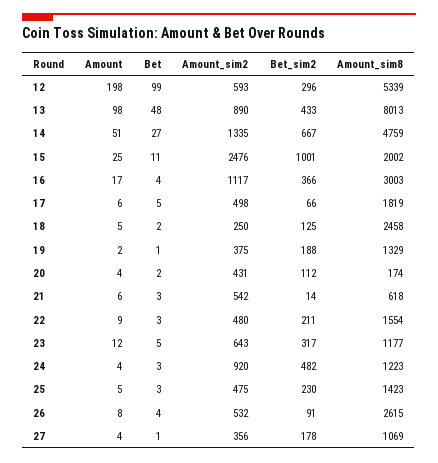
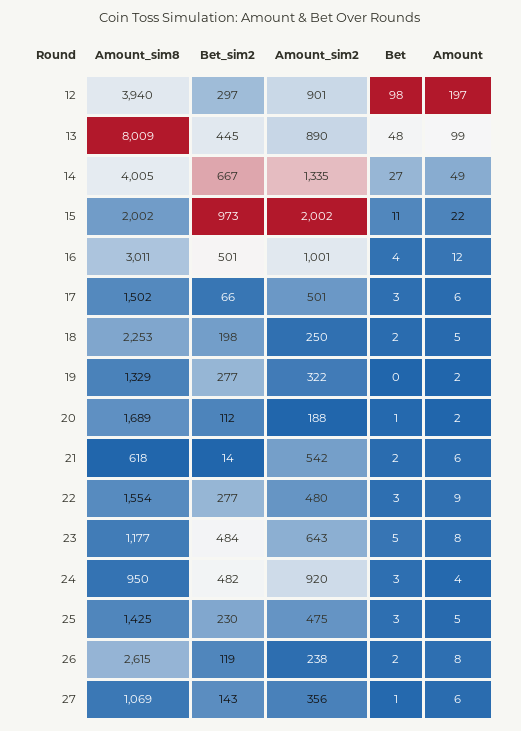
  {
    "Amount": {
-     "12": 198,
+     "12": 197,
-     "13": 98,
+     "13": 99,
-     "14": 51,
+     "14": 49,
-     "15": 25,
+     "15": 22,
-     "16": 17,
+     "16": 12,
      "17": 6,
      "18": 5,
      "19": 2,
-     "20": 4,
+     "20": 2,
      "21": 6,
      "22": 9,
-     "23": 12,
+     "23": 8,
      "24": 4,
      "25": 5,
      "26": 8,
-     "27": 4
+     "27": 6
    },
    "Bet": {
-     "12": 99,
+     "12": 98,
      "13": 48,
      "14": 27,
      "15": 11,
      "16": 4,
-     "17": 5,
+     "17": 3,
      "18": 2,
-     "19": 1,
+     "19": 0,
-     "20": 2,
+     "20": 1,
-     "21": 3,
+     "21": 2,
      "22": 3,
      "23": 5,
      "24": 3,
      "25": 3,
-     "26": 4,
+     "26": 2,
      "27": 1
    },
    "Amount_sim2": {
-     "12": 593,
+     "12": 901,
      "13": 890,
      "14": 1335,
-     "15": 2476,
+     "15": 2002,
-     "16": 1117,
+     "16": 1001,
-     "17": 498,
+     "17": 501,
      "18": 250,
-     "19": 375,
+     "19": 322,
-     "20": 431,
+     "20": 188,
      "21": 542,
      "22": 480,
      "23": 643,
      "24": 920,
      "25": 475,
-     "26": 532,
+     "26": 238,
      "27": 356
    },
    "Bet_sim2": {
-     "12": 296,
+     "12": 297,
-     "13": 433,
+     "13": 445,
      "14": 667,
-     "15": 1001,
+     "15": 973,
-     "16": 366,
+     "16": 501,
      "17": 66,
-     "18": 125,
+     "18": 198,
-     "19": 188,
+     "19": 277,
      "20": 112,
      "21": 14,
-     "22": 211,
+     "22": 277,
-     "23": 317,
+     "23": 484,
      "24": 482,
      "25": 230,
-     "26": 91,
+     "26": 119,
-     "27": 178
+     "27": 143
    },
    "Amount_sim8": {
-     "12": 5339,
+     "12": 3940,
-     "13": 8013,
+     "13": 8009,
-     "14": 4759,
+     "14": 4005,
      "15": 2002,
-     "16": 3003,
+     "16": 3011,
-     "17": 1819,
+     "17": 1502,
-     "18": 2458,
+     "18": 2253,
      "19": 1329,
-     "20": 174,
+     "20": 1689,
      "21": 618,
      "22": 1554,
      "23": 1177,
-     "24": 1223,
+     "24": 950,
-     "25": 1423,
+     "25": 1425,
      "26": 2615,
      "27": 1069
    }
  }

